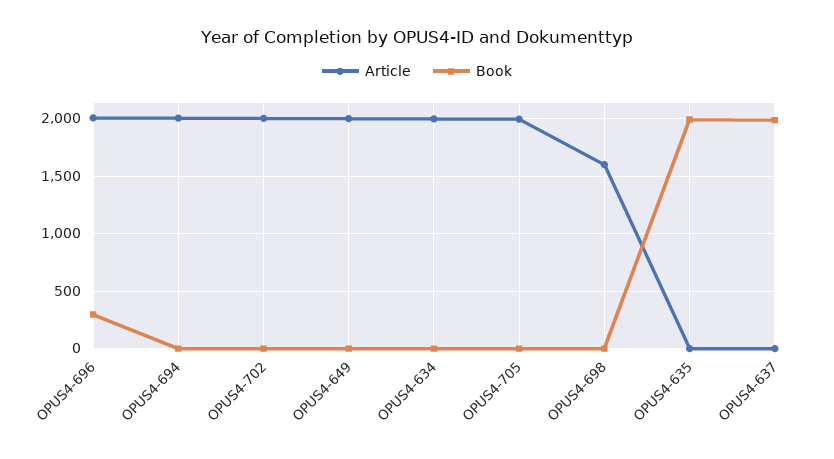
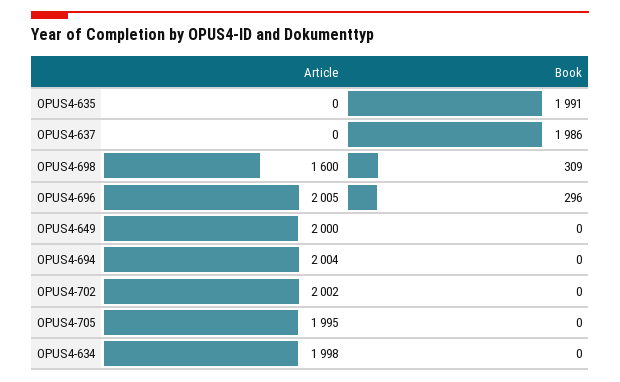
  {
    "Article": {
      "OPUS4-696": 2005,
      "OPUS4-694": 2004,
      "OPUS4-702": 2002,
      "OPUS4-649": 2000,
      "OPUS4-634": 1998,
      "OPUS4-705": 1995,
      "OPUS4-698": 1600,
      "OPUS4-635": 0,
      "OPUS4-637": 0
    },
    "Book": {
      "OPUS4-696": 296,
      "OPUS4-694": 0,
      "OPUS4-702": 0,
      "OPUS4-649": 0,
      "OPUS4-634": 0,
      "OPUS4-705": 0,
-     "OPUS4-698": 0,
+     "OPUS4-698": 309,
      "OPUS4-635": 1991,
      "OPUS4-637": 1986
    }
  }

